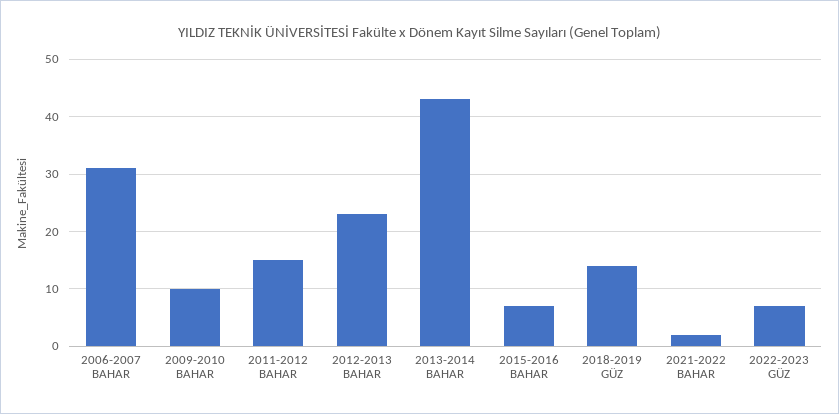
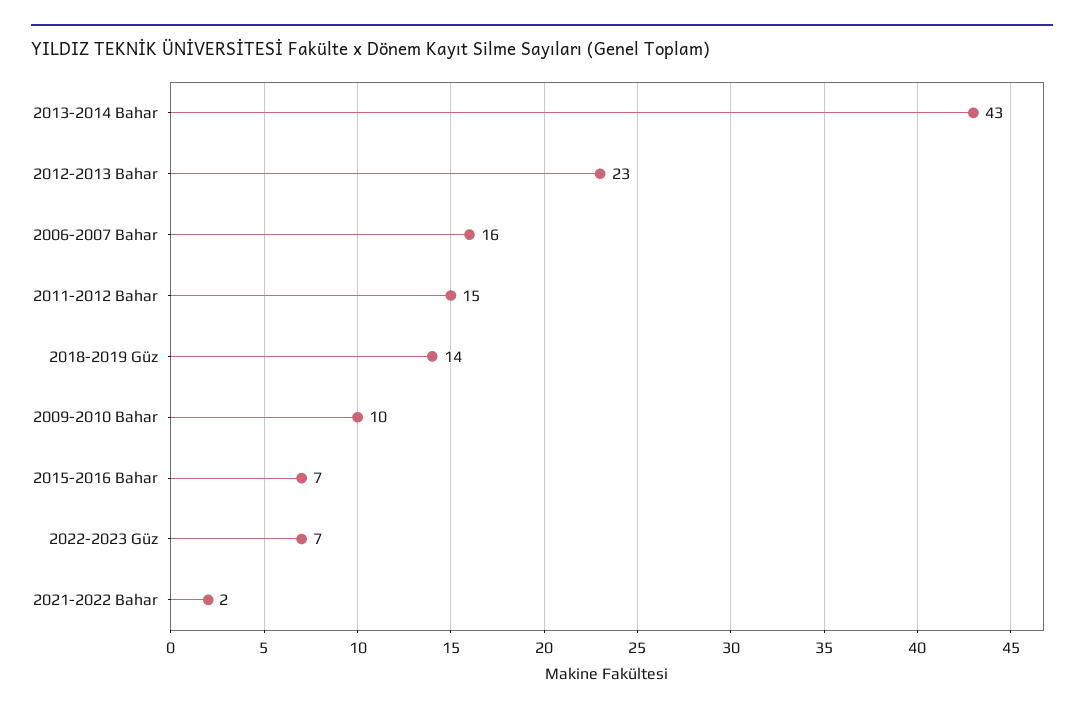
  {
-   "2006-2007 BAHAR": 30,
+   "2006-2007 BAHAR": 16,
    "2009-2010 BAHAR": 10,
    "2011-2012 BAHAR": 15,
    "2012-2013 BAHAR": 23,
    "2013-2014 BAHAR": 43,
    "2015-2016 BAHAR": 7,
    "2018-2019 GÜZ": 14,
    "2021-2022 BAHAR": 2,
    "2022-2023 GÜZ": 7
  }

